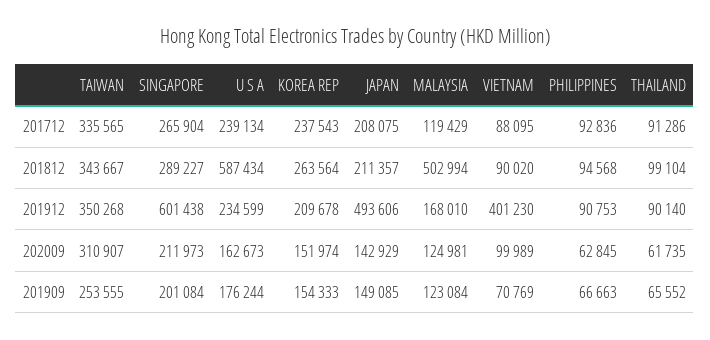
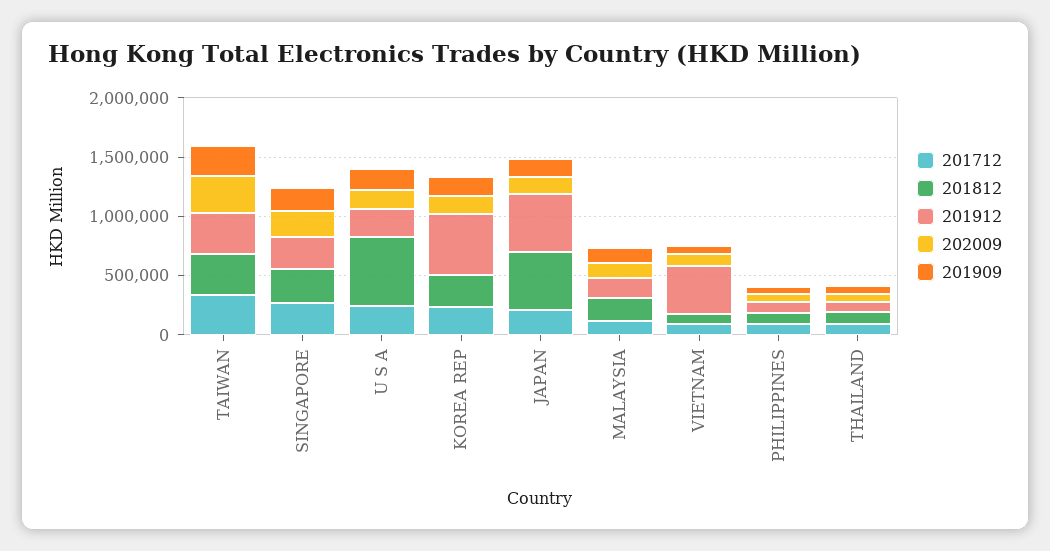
  {
    "201712": {
      "TAIWAN": 335565,
      "SINGAPORE": 265904,
      "U S A": 239134,
      "KOREA REP": 237543,
      "JAPAN": 208075,
      "MALAYSIA": 119429,
      "VIETNAM": 88095,
      "PHILIPPINES": 92836,
      "THAILAND": 91286
    },
    "201812": {
      "TAIWAN": 343667,
      "SINGAPORE": 289227,
      "U S A": 587434,
      "KOREA REP": 263564,
-     "JAPAN": 211357,
+     "JAPAN": 500000,
-     "MALAYSIA": 502994,
+     "MALAYSIA": 200000,
      "VIETNAM": 90020,
      "PHILIPPINES": 94568,
      "THAILAND": 99104
    },
    "201912": {
      "TAIWAN": 350268,
-     "SINGAPORE": 601438,
+     "SINGAPORE": 300000,
      "U S A": 234599,
-     "KOREA REP": 209678,
+     "KOREA REP": 500000,
      "JAPAN": 493606,
      "MALAYSIA": 168010,
      "VIETNAM": 401230,
      "PHILIPPINES": 90753,
      "THAILAND": 90140
    },
    "202009": {
      "TAIWAN": 310907,
      "SINGAPORE": 211973,
      "U S A": 162673,
      "KOREA REP": 151974,
      "JAPAN": 142929,
      "MALAYSIA": 124981,
      "VIETNAM": 99989,
      "PHILIPPINES": 62845,
      "THAILAND": 61735
    },
    "201909": {
      "TAIWAN": 253555,
      "SINGAPORE": 201084,
      "U S A": 176244,
      "KOREA REP": 154333,
      "JAPAN": 149085,
      "MALAYSIA": 123084,
      "VIETNAM": 70769,
      "PHILIPPINES": 66663,
      "THAILAND": 65552
    }
  }

